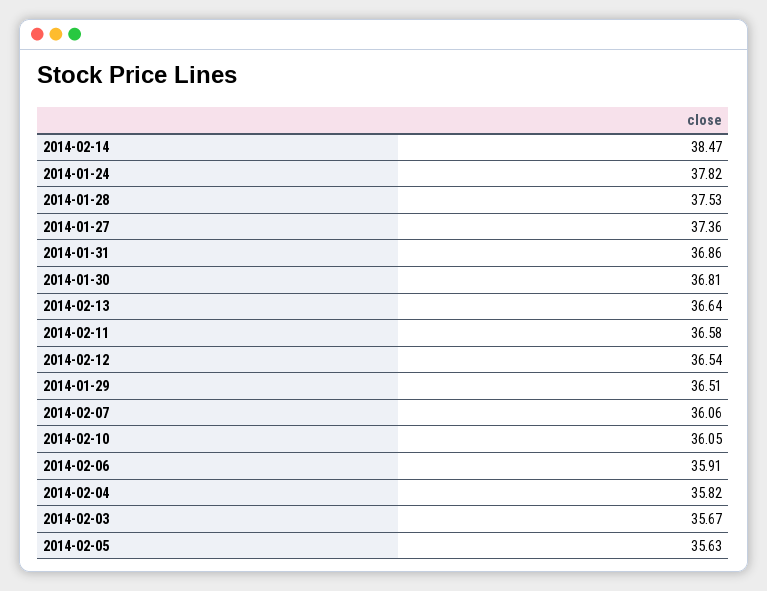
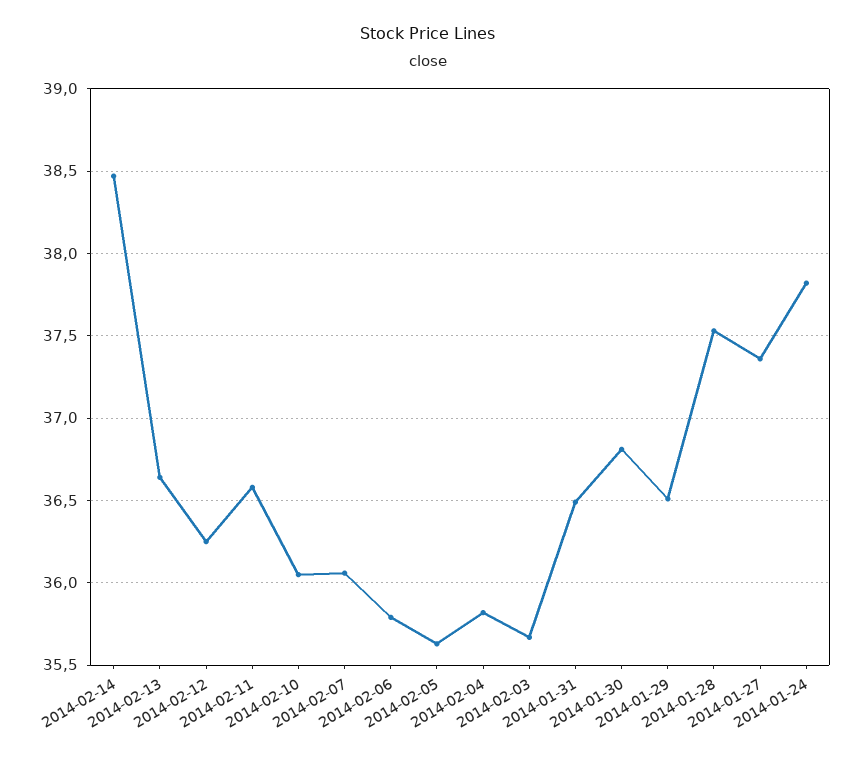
  {
    "2014-02-14": 38.47,
    "2014-01-24": 37.82,
    "2014-01-28": 37.53,
    "2014-01-27": 37.36,
-   "2014-01-31": 36.86,
+   "2014-01-31": 36.5,
    "2014-01-30": 36.81,
    "2014-02-13": 36.64,
    "2014-02-11": 36.58,
-   "2014-02-12": 36.54,
+   "2014-02-12": 36.25,
    "2014-01-29": 36.51,
    "2014-02-07": 36.06,
    "2014-02-10": 36.05,
-   "2014-02-06": 35.91,
+   "2014-02-06": 35.8,
    "2014-02-04": 35.82,
    "2014-02-03": 35.67,
    "2014-02-05": 35.63
  }

